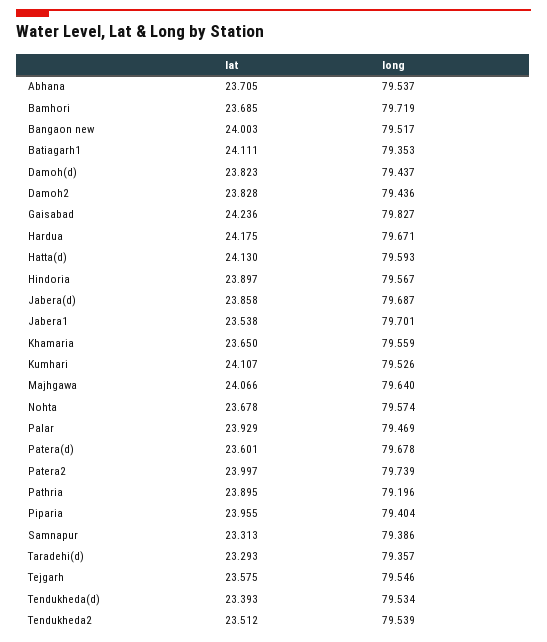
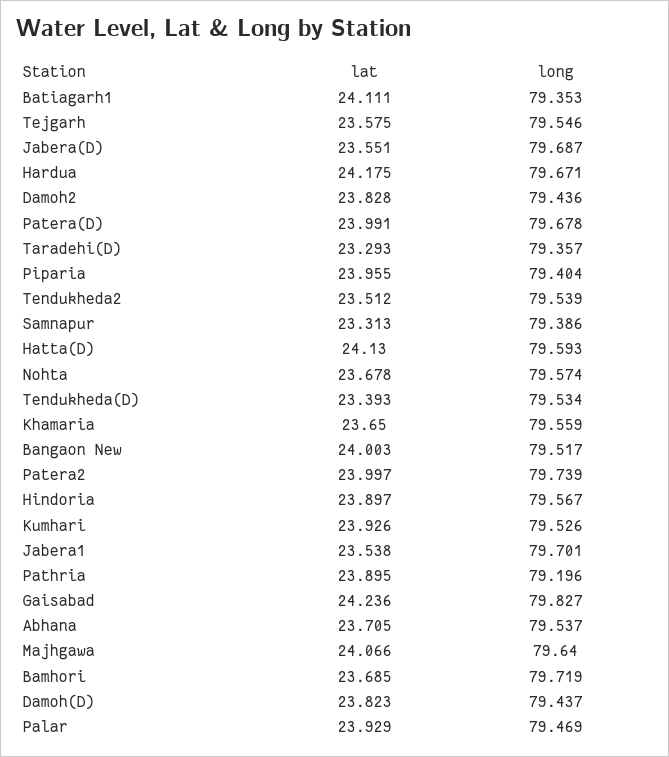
  {
    "lat": {
      "Abhana": 23.705,
      "Bamhori": 23.685,
      "Bangaon new": 24.003,
      "Batiagarh1": 24.111,
      "Damoh(d)": 23.823,
      "Damoh2": 23.828,
      "Gaisabad": 24.236,
      "Hardua": 24.175,
      "Hatta(d)": 24.13,
      "Hindoria": 23.897,
-     "Jabera(d)": 23.858,
+     "Jabera(d)": 23.551,
      "Jabera1": 23.538,
      "Khamaria": 23.65,
-     "Kumhari": 24.107,
+     "Kumhari": 23.926,
      "Majhgawa": 24.066,
      "Nohta": 23.678,
      "Palar": 23.929,
-     "Patera(d)": 23.601,
+     "Patera(d)": 23.991,
      "Patera2": 23.997,
      "Pathria": 23.895,
      "Piparia": 23.955,
      "Samnapur": 23.313,
      "Taradehi(d)": 23.293,
      "Tejgarh": 23.575,
      "Tendukheda(d)": 23.393,
      "Tendukheda2": 23.512
    },
    "long": {
      "Abhana": 79.537,
      "Bamhori": 79.719,
      "Bangaon new": 79.517,
      "Batiagarh1": 79.353,
      "Damoh(d)": 79.437,
      "Damoh2": 79.436,
      "Gaisabad": 79.827,
      "Hardua": 79.671,
      "Hatta(d)": 79.593,
      "Hindoria": 79.567,
      "Jabera(d)": 79.687,
      "Jabera1": 79.701,
      "Khamaria": 79.559,
      "Kumhari": 79.526,
      "Majhgawa": 79.64,
      "Nohta": 79.574,
      "Palar": 79.469,
      "Patera(d)": 79.678,
      "Patera2": 79.739,
      "Pathria": 79.196,
      "Piparia": 79.404,
      "Samnapur": 79.386,
      "Taradehi(d)": 79.357,
      "Tejgarh": 79.546,
      "Tendukheda(d)": 79.534,
      "Tendukheda2": 79.539
    }
  }

